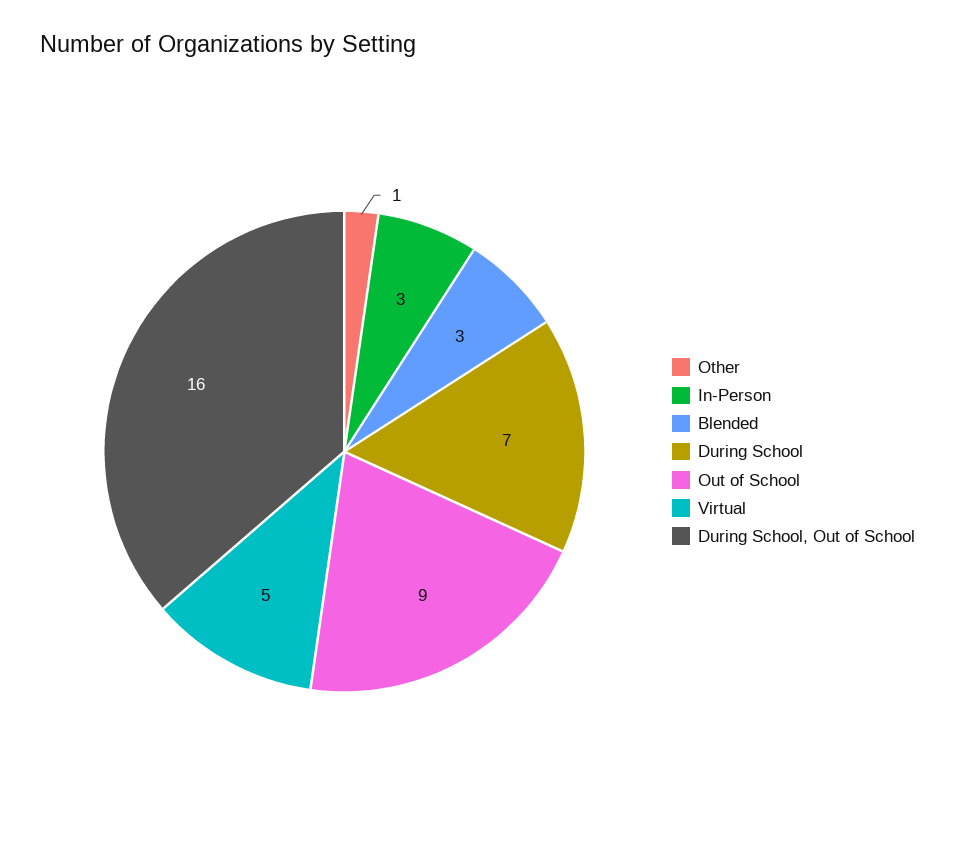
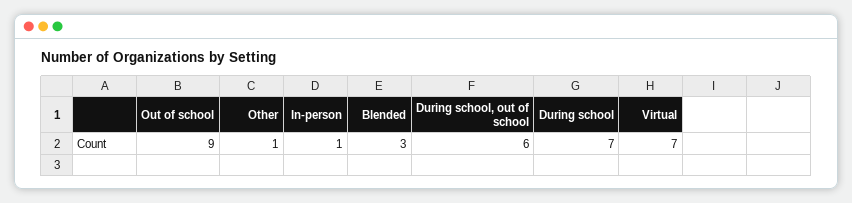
  {
    "Other": 1,
-   "In-Person": 3,
+   "In-Person": 1,
    "Blended": 3,
    "During School": 7,
    "Out of School": 9,
-   "Virtual": 5,
+   "Virtual": 7,
-   "During School, Out of School": 16
+   "During School, Out of School": 6
  }

